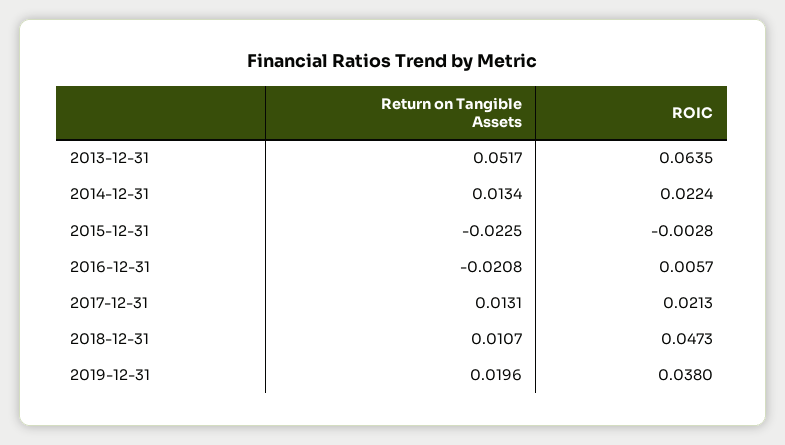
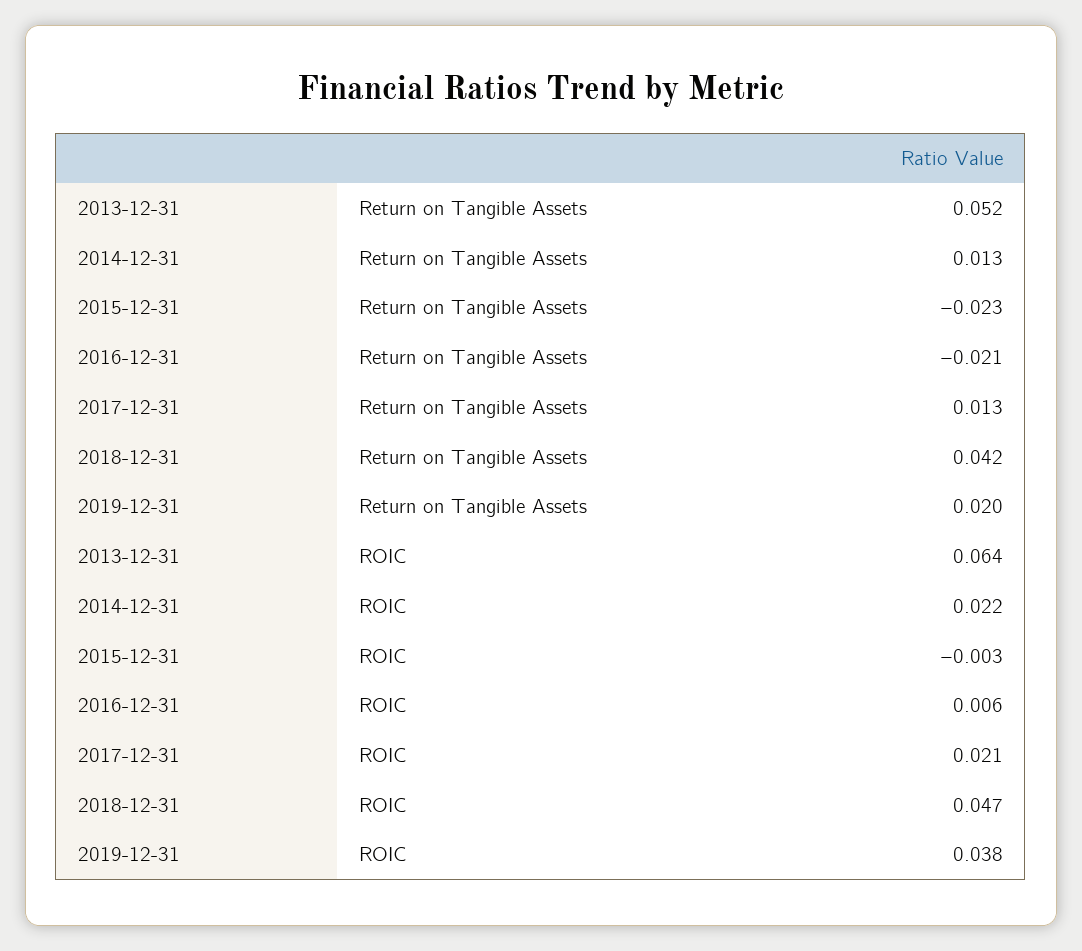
  {
    "Return on Tangible Assets": {
      "2013-12-31": 0.0517,
      "2014-12-31": 0.0134,
      "2015-12-31": -0.0225,
      "2016-12-31": -0.0208,
      "2017-12-31": 0.0131,
-     "2018-12-31": 0.0107,
+     "2018-12-31": 0.042,
      "2019-12-31": 0.0196
    },
    "ROIC": {
      "2013-12-31": 0.0635,
      "2014-12-31": 0.0224,
      "2015-12-31": -0.0028,
      "2016-12-31": 0.0057,
      "2017-12-31": 0.0213,
      "2018-12-31": 0.0473,
      "2019-12-31": 0.038
    }
  }

